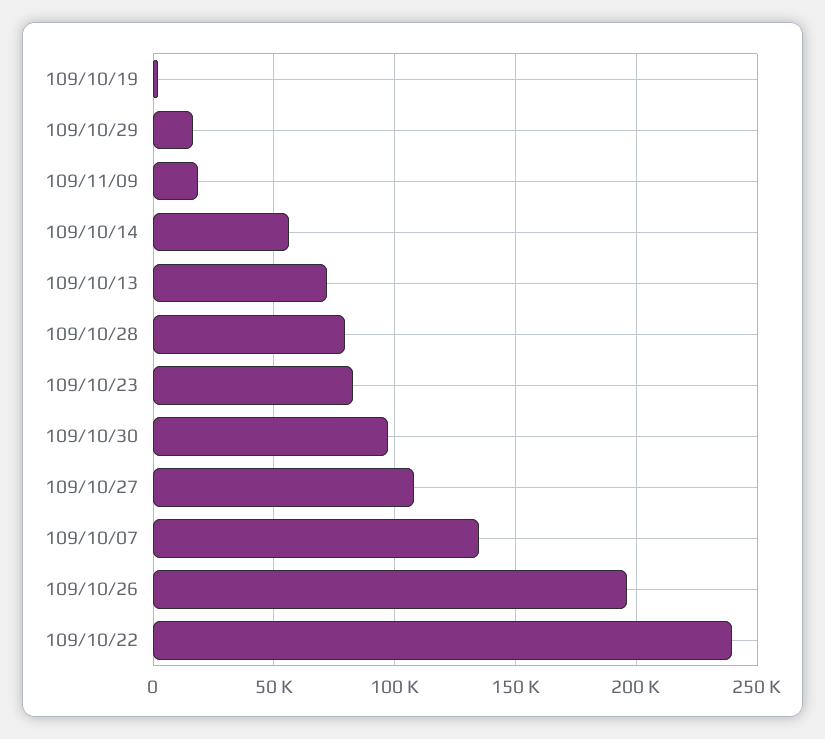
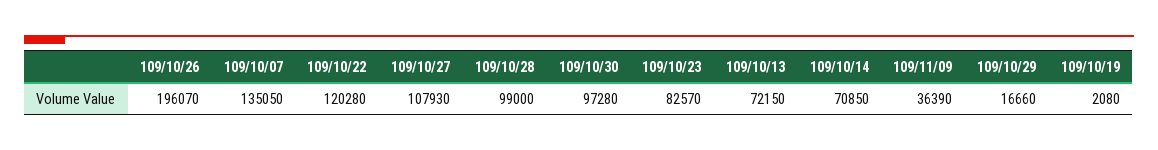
  {
    "109/10/19": 2080,
    "109/10/29": 16660,
-   "109/11/09": 20000,
+   "109/11/09": 36390,
-   "109/10/14": 55000,
+   "109/10/14": 70850,
    "109/10/13": 72150,
-   "109/10/28": 80000,
+   "109/10/28": 99000,
    "109/10/23": 82570,
    "109/10/30": 97280,
    "109/10/27": 107930,
    "109/10/07": 135050,
    "109/10/26": 196070,
-   "109/10/22": 240000
+   "109/10/22": 120280
  }

